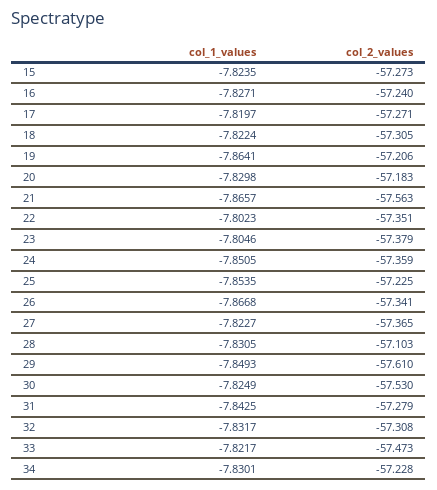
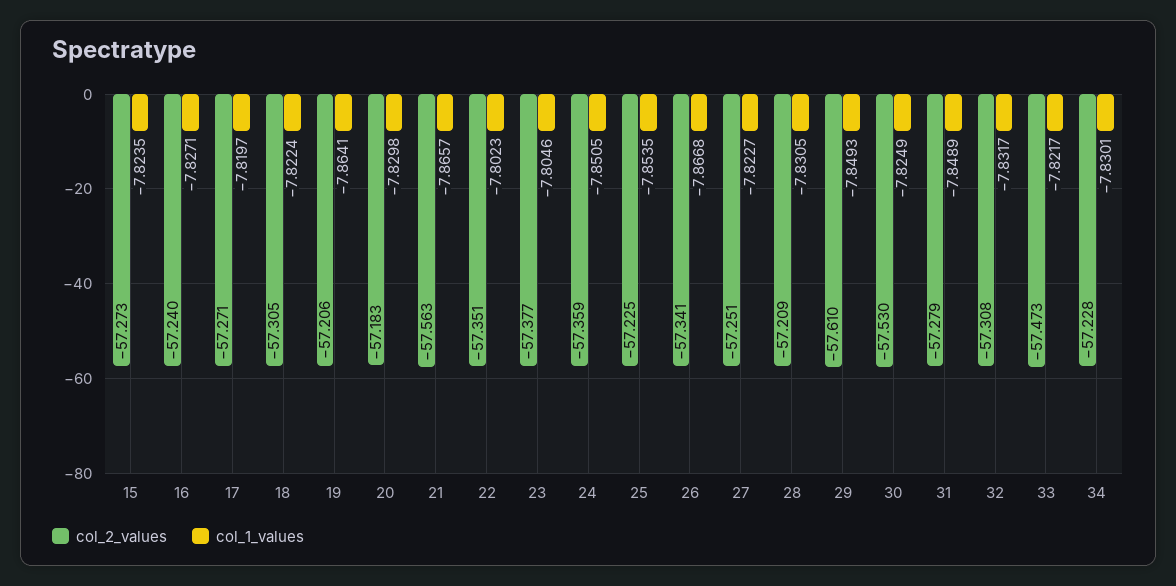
  {
    "col_1_values": {
      "15": -7.8235,
      "16": -7.8271,
      "17": -7.8197,
      "18": -7.8224,
      "19": -7.8641,
      "20": -7.8298,
      "21": -7.8657,
      "22": -7.8023,
      "23": -7.8046,
      "24": -7.8505,
      "25": -7.8535,
      "26": -7.8668,
      "27": -7.8227,
      "28": -7.8305,
      "29": -7.8493,
      "30": -7.8249,
-     "31": -7.8425,
+     "31": -7.8489,
      "32": -7.8317,
      "33": -7.8217,
      "34": -7.8301
    },
    "col_2_values": {
      "15": -57.273,
      "16": -57.24,
      "17": -57.271,
      "18": -57.305,
      "19": -57.206,
      "20": -57.183,
      "21": -57.563,
      "22": -57.351,
-     "23": -57.379,
+     "23": -57.377,
      "24": -57.359,
      "25": -57.225,
      "26": -57.341,
-     "27": -57.365,
+     "27": -57.251,
-     "28": -57.103,
+     "28": -57.209,
      "29": -57.61,
      "30": -57.53,
      "31": -57.279,
      "32": -57.308,
      "33": -57.473,
      "34": -57.228
    }
  }

